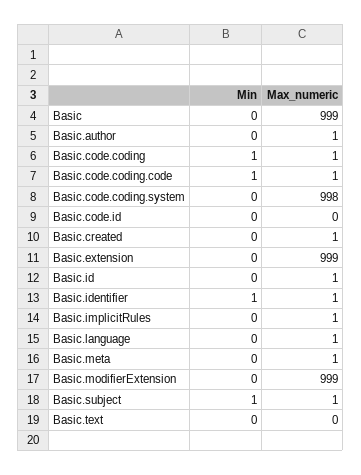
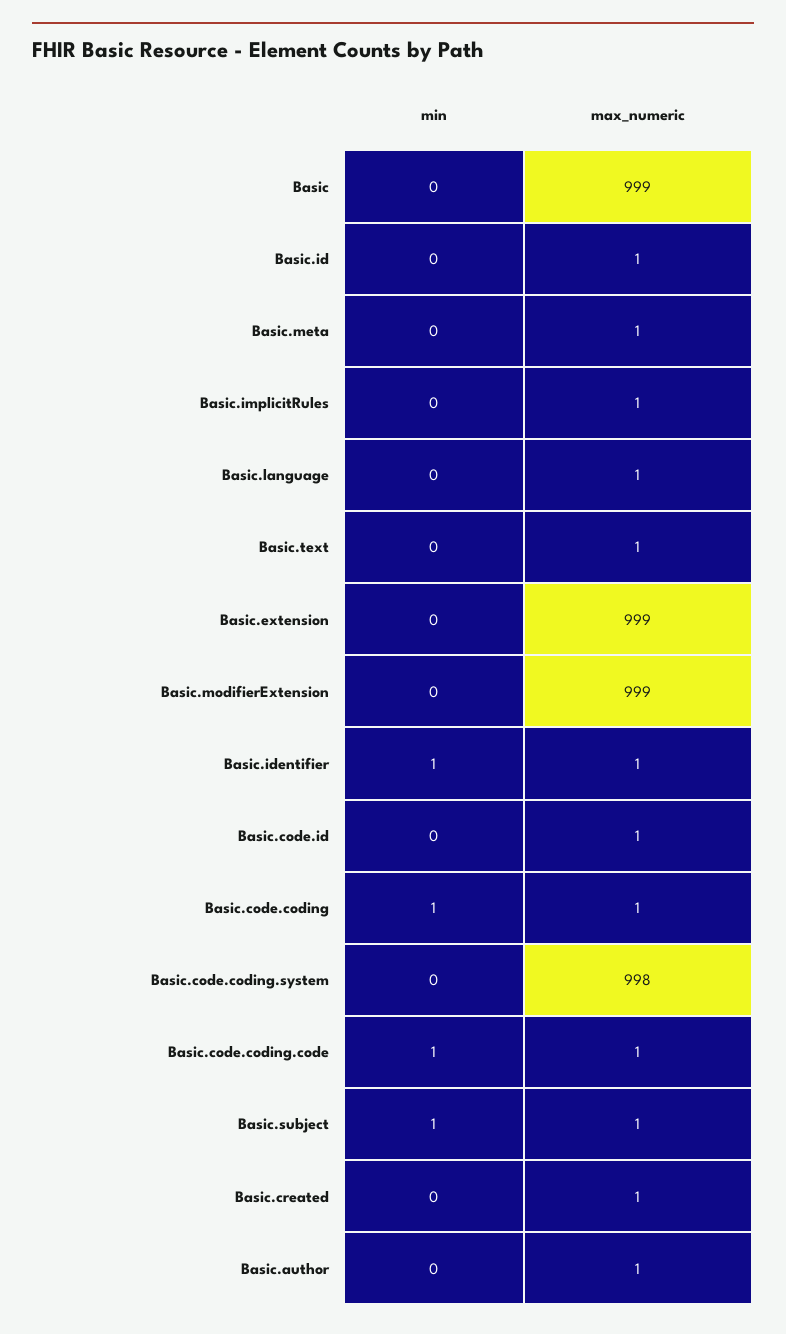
  {
    "Min": {
      "Basic": 0,
      "Basic.author": 0,
      "Basic.code.coding": 1,
      "Basic.code.coding.code": 1,
      "Basic.code.coding.system": 0,
      "Basic.code.id": 0,
      "Basic.created": 0,
      "Basic.extension": 0,
      "Basic.id": 0,
      "Basic.identifier": 1,
      "Basic.implicitRules": 0,
      "Basic.language": 0,
      "Basic.meta": 0,
      "Basic.modifierExtension": 0,
      "Basic.subject": 1,
      "Basic.text": 0
    },
    "Max_numeric": {
      "Basic": 999,
      "Basic.author": 1,
      "Basic.code.coding": 1,
      "Basic.code.coding.code": 1,
      "Basic.code.coding.system": 998,
-     "Basic.code.id": 0,
+     "Basic.code.id": 1,
      "Basic.created": 1,
      "Basic.extension": 999,
      "Basic.id": 1,
      "Basic.identifier": 1,
      "Basic.implicitRules": 1,
      "Basic.language": 1,
      "Basic.meta": 1,
      "Basic.modifierExtension": 999,
      "Basic.subject": 1,
-     "Basic.text": 0
+     "Basic.text": 1
    }
  }

